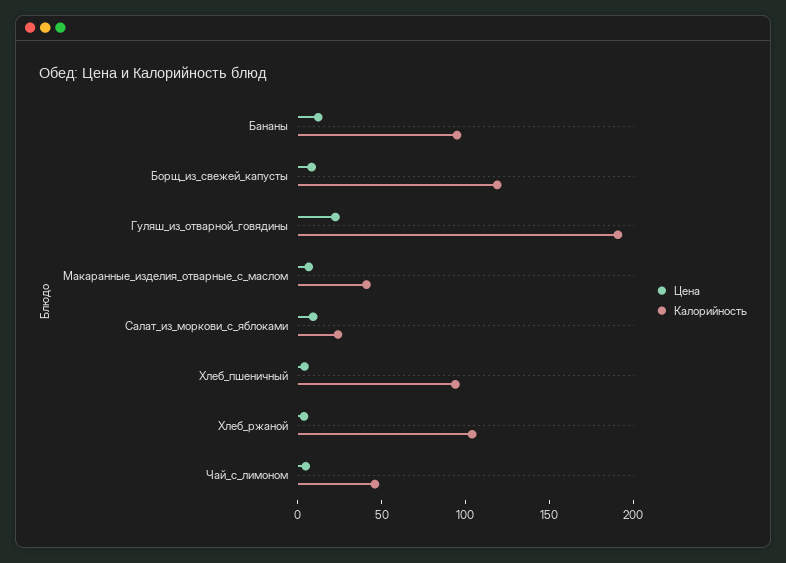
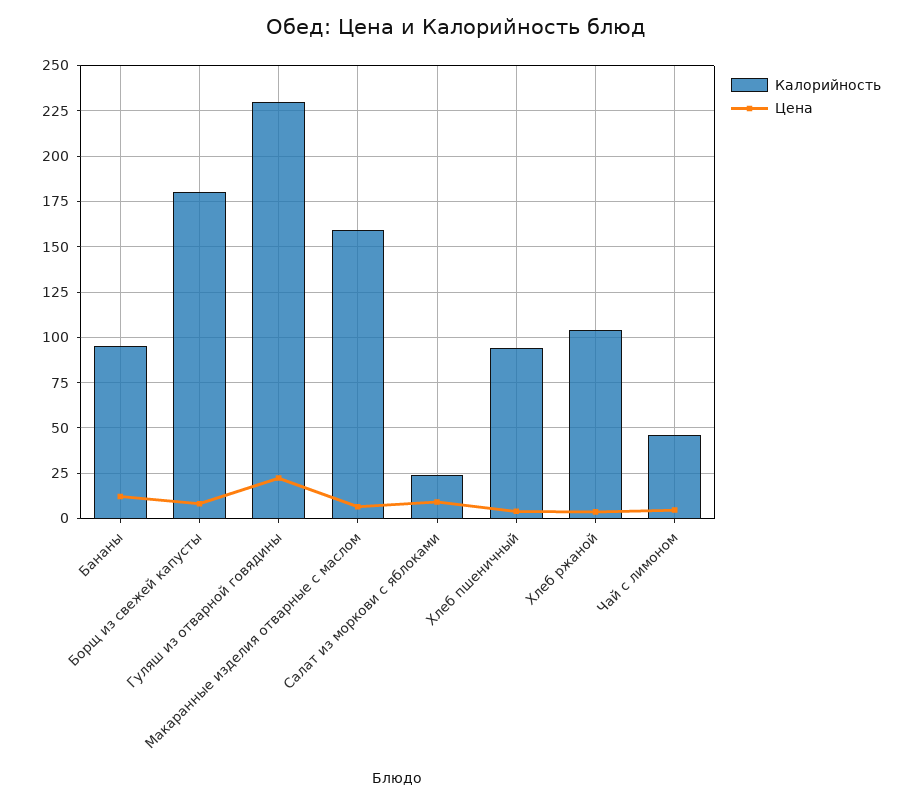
  {
    "Цена": {
      "Бананы": 10,
      "Борщ_из_свежей_капусты": 10,
      "Гуляш_из_отварной_говядины": 20,
      "Макаранные_изделия_отварные_с_маслом": 5,
      "Салат_из_моркови_с_яблоками": 10,
      "Хлеб_пшеничный": 5,
      "Хлеб_ржаной": 5,
      "Чай_с_лимоном": 5
    },
    "Калорийность": {
      "Бананы": 95,
-     "Борщ_из_свежей_капусты": 120,
+     "Борщ_из_свежей_капусты": 180,
-     "Гуляш_из_отварной_говядины": 190,
+     "Гуляш_из_отварной_говядины": 230,
-     "Макаранные_изделия_отварные_с_маслом": 40,
+     "Макаранные_изделия_отварные_с_маслом": 160,
      "Салат_из_моркови_с_яблоками": 25,
      "Хлеб_пшеничный": 95,
      "Хлеб_ржаной": 105,
      "Чай_с_лимоном": 45
    }
  }

